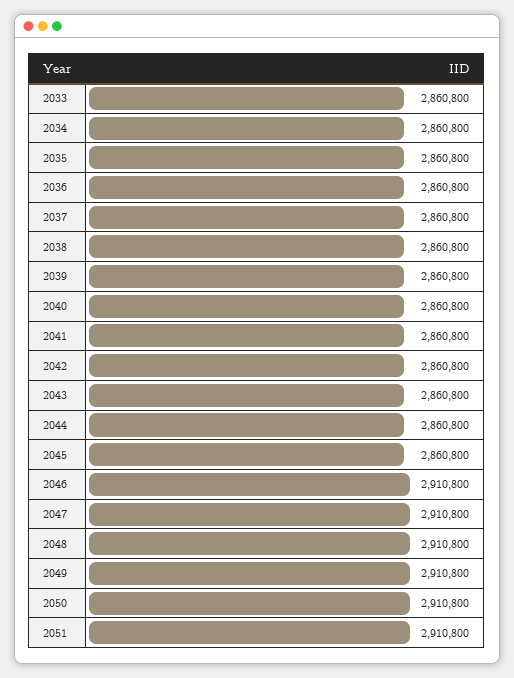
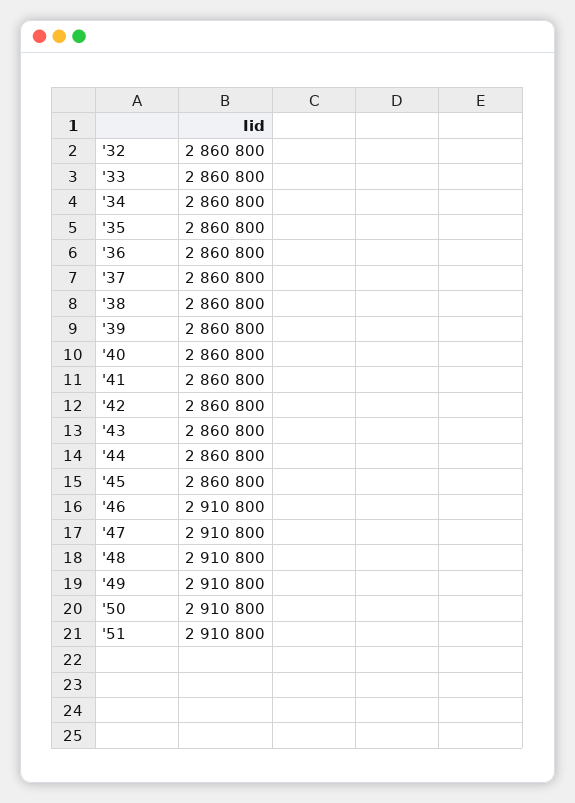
  {
    "2033": 2860800,
    "2034": 2860800,
    "2035": 2860800,
    "2036": 2860800,
    "2037": 2860800,
    "2038": 2860800,
    "2039": 2860800,
    "2040": 2860800,
    "2041": 2860800,
    "2042": 2860800,
    "2043": 2860800,
    "2044": 2860800,
    "2045": 2860800,
    "2046": 2910800,
    "2047": 2910800,
    "2048": 2910800,
    "2049": 2910800,
    "2050": 2910800,
-   "2051": 2910800
+   "2051": 2910800,
+   "'32": 2860800
  }

